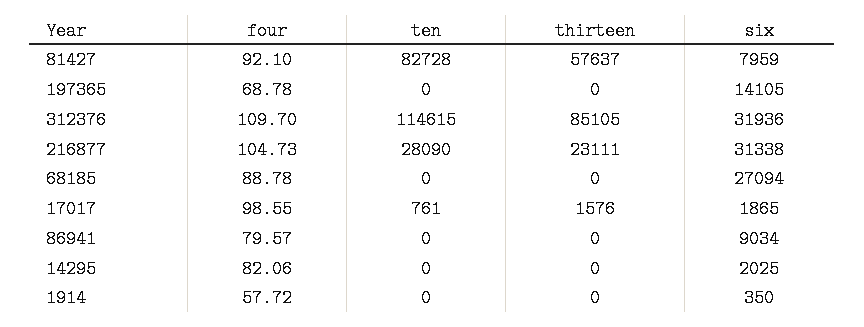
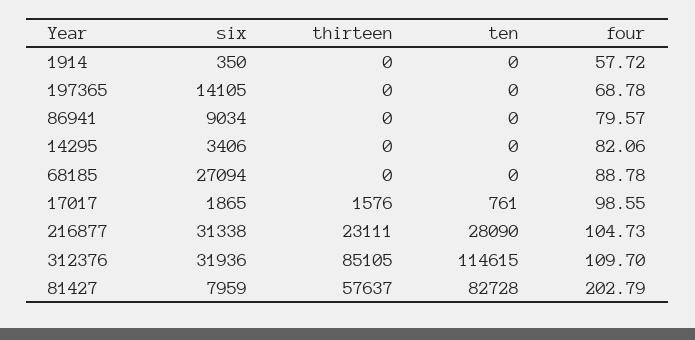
  {
    "four": {
-     "81427": 92.1,
+     "81427": 202.79,
      "197365": 68.78,
      "312376": 109.7,
      "216877": 104.73,
      "68185": 88.78,
      "17017": 98.55,
      "86941": 79.57,
      "14295": 82.06,
      "1914": 57.72
    },
    "ten": {
      "81427": 82728,
      "197365": 0,
      "312376": 114615,
      "216877": 28090,
      "68185": 0,
      "17017": 761,
      "86941": 0,
      "14295": 0,
      "1914": 0
    },
    "thirteen": {
      "81427": 57637,
      "197365": 0,
      "312376": 85105,
      "216877": 23111,
      "68185": 0,
      "17017": 1576,
      "86941": 0,
      "14295": 0,
      "1914": 0
    },
    "six": {
      "81427": 7959,
      "197365": 14105,
      "312376": 31936,
      "216877": 31338,
      "68185": 27094,
      "17017": 1865,
      "86941": 9034,
-     "14295": 2025,
+     "14295": 3406,
      "1914": 350
    }
  }

